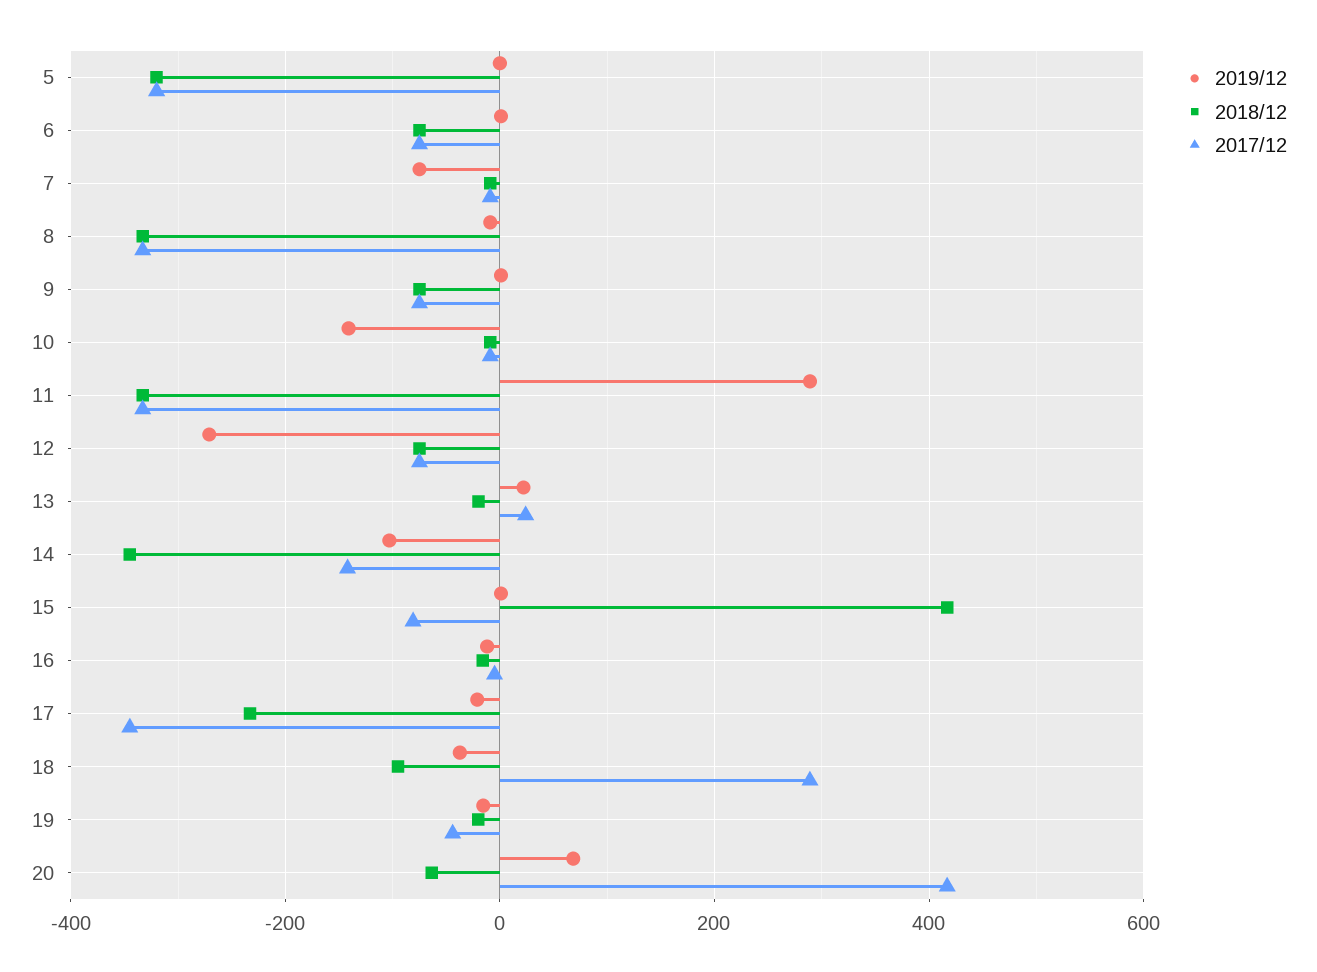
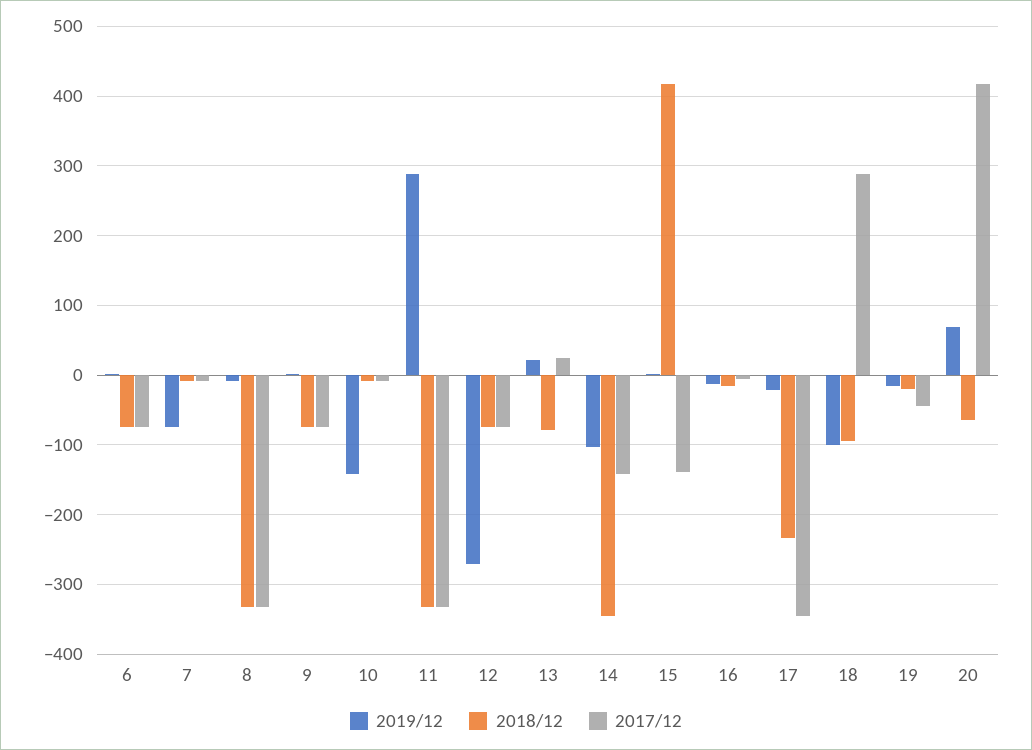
  {
    "2019/12": {
-     "5": 0,
      "6": 0,
      "7": -80,
      "8": -10,
      "9": 0,
      "10": -140,
      "11": 290,
      "12": -270,
      "13": 20,
      "14": -100,
      "15": 0,
      "16": -10,
      "17": -20,
-     "18": -40,
+     "18": -100,
      "19": -20,
      "20": 70
    },
    "2018/12": {
-     "5": -320,
      "6": -80,
      "7": -10,
      "8": -330,
      "9": -80,
      "10": -10,
      "11": -330,
      "12": -80,
-     "13": -20,
+     "13": -80,
      "14": -350,
      "15": 420,
      "16": -20,
      "17": -230,
      "18": -100,
      "19": -20,
      "20": -60
    },
    "2017/12": {
-     "5": -320,
      "6": -80,
      "7": -10,
      "8": -330,
      "9": -80,
      "10": -10,
      "11": -330,
      "12": -80,
      "13": 20,
      "14": -140,
-     "15": -80,
+     "15": -140,
      "16": -10,
      "17": -350,
      "18": 290,
      "19": -40,
      "20": 420
    }
  }

